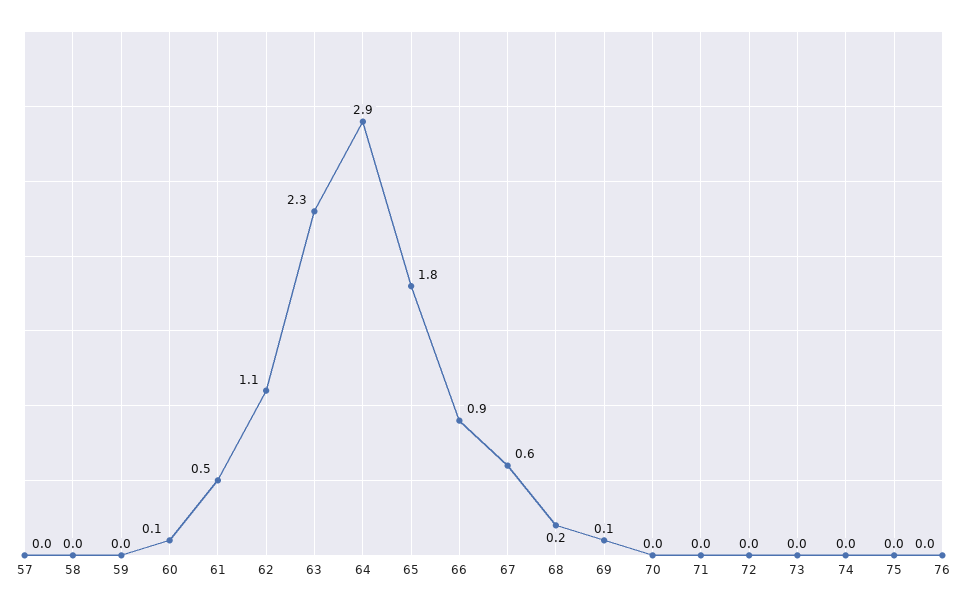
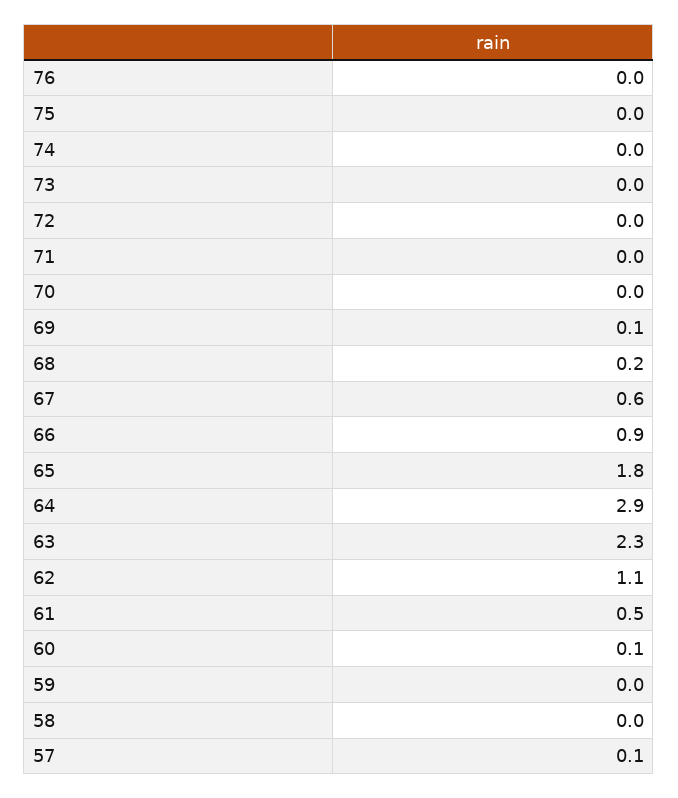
  {
-   "57": 0,
+   "57": 0.1,
    "58": 0,
    "59": 0,
    "60": 0.1,
    "61": 0.5,
    "62": 1.1,
    "63": 2.3,
    "64": 2.9,
    "65": 1.8,
    "66": 0.9,
    "67": 0.6,
    "68": 0.2,
    "69": 0.1,
    "70": 0,
    "71": 0,
    "72": 0,
    "73": 0,
    "74": 0,
    "75": 0,
    "76": 0
  }

